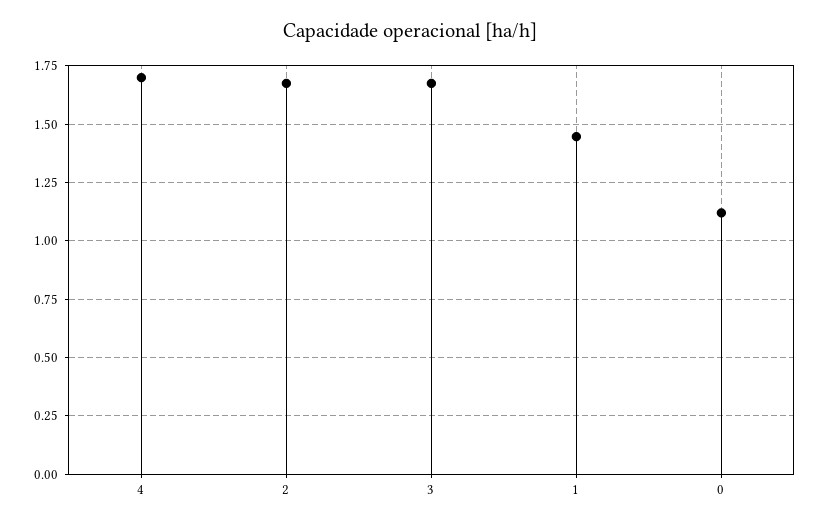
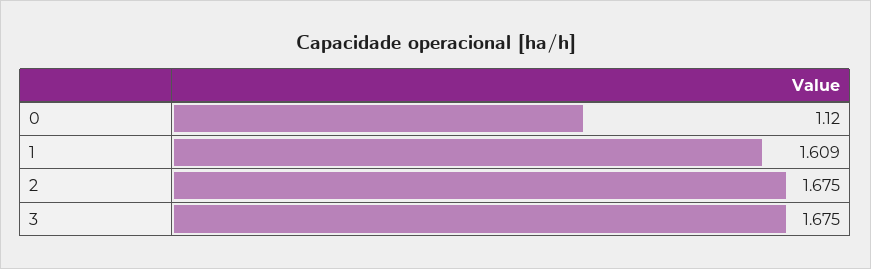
  {
-   "4": 1.7,
    "2": 1.675,
    "3": 1.675,
-   "1": 1.45,
+   "1": 1.609,
    "0": 1.12
  }

